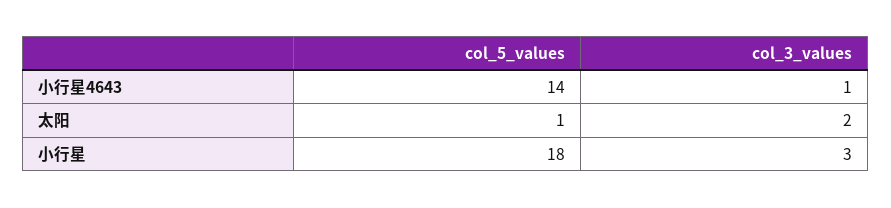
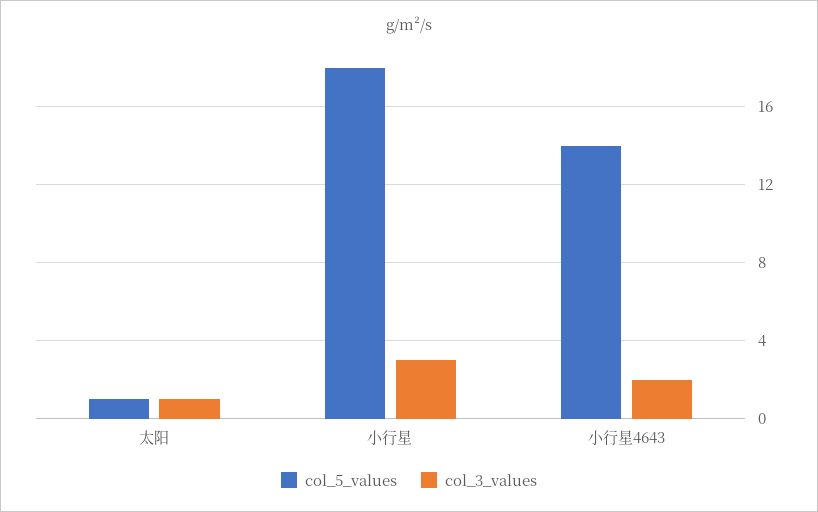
  {
    "col_5_values": {
      "小行星4643": 14,
      "太阳": 1,
      "小行星": 18
    },
    "col_3_values": {
-     "小行星4643": 1,
+     "小行星4643": 2,
-     "太阳": 2,
+     "太阳": 1,
      "小行星": 3
    }
  }

